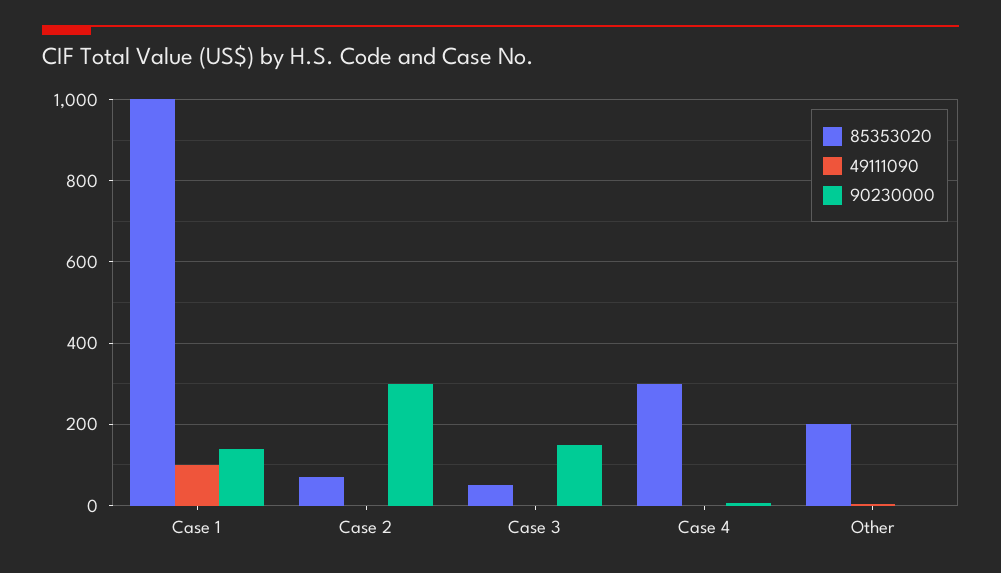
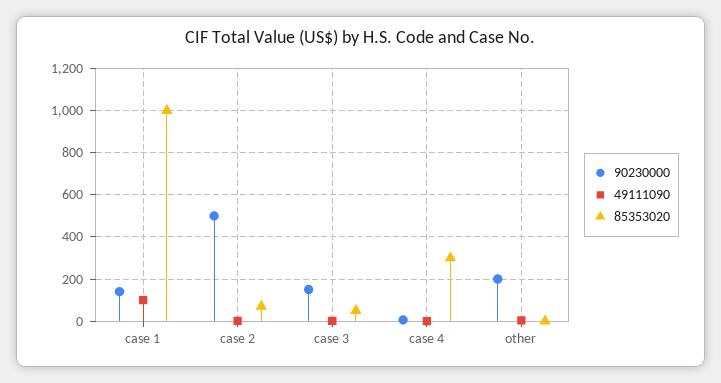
  {
    "85353020": {
      "Case 1": 1000,
      "Case 2": 80,
      "Case 3": 60,
      "Case 4": 300,
-     "Other": 200
+     "Other": 0
    },
    "49111090": {
      "Case 1": 100,
      "Case 2": 0,
      "Case 3": 0,
      "Case 4": 0,
      "Other": 0
    },
    "90230000": {
      "Case 1": 140,
-     "Case 2": 300,
+     "Case 2": 500,
      "Case 3": 160,
      "Case 4": 0,
-     "Other": 0
+     "Other": 200
    }
  }

